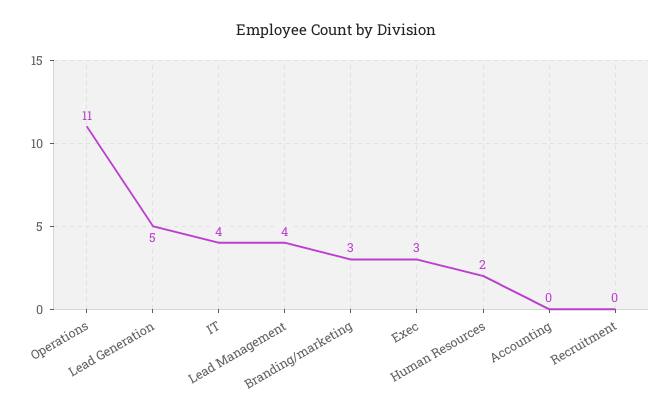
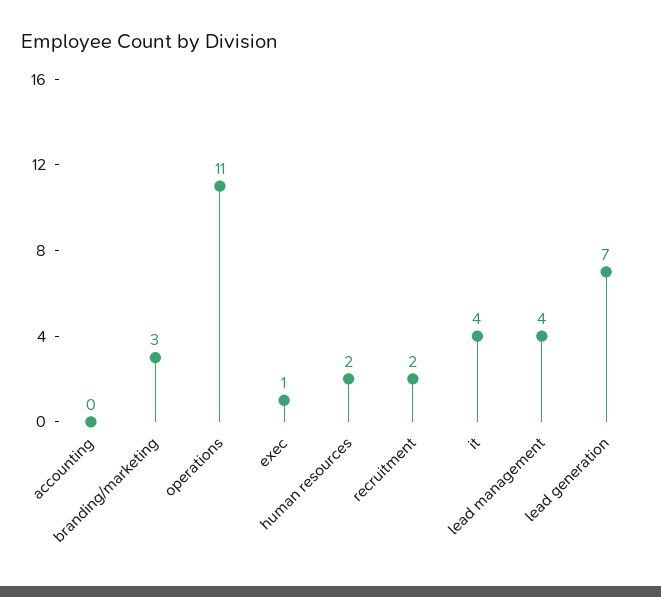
  {
    "Operations": 11,
-   "Lead Generation": 5,
+   "Lead Generation": 7,
    "IT": 4,
    "Lead Management": 4,
    "Branding/marketing": 3,
-   "Exec": 3,
+   "Exec": 1,
    "Human Resources": 2,
    "Accounting": 0,
-   "Recruitment": 0
+   "Recruitment": 2
  }

